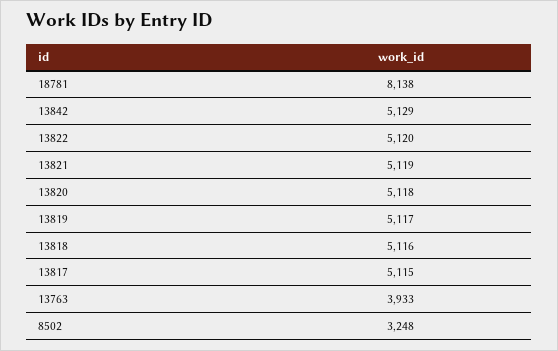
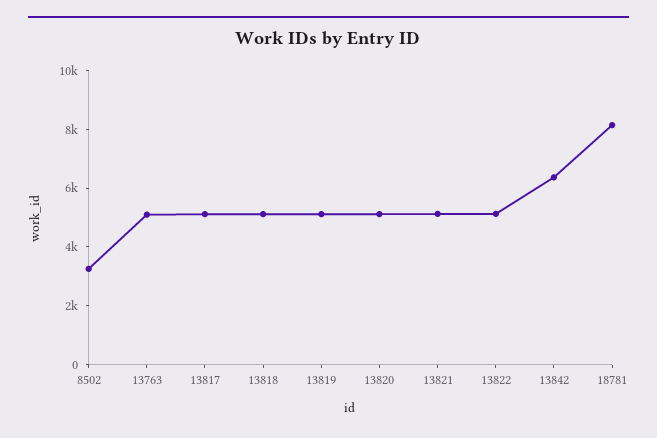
  {
    "18781": 8138,
-   "13842": 5129,
+   "13842": 6500,
    "13822": 5120,
    "13821": 5119,
    "13820": 5118,
    "13819": 5117,
    "13818": 5116,
    "13817": 5115,
-   "13763": 3933,
+   "13763": 5000,
    "8502": 3248
  }

